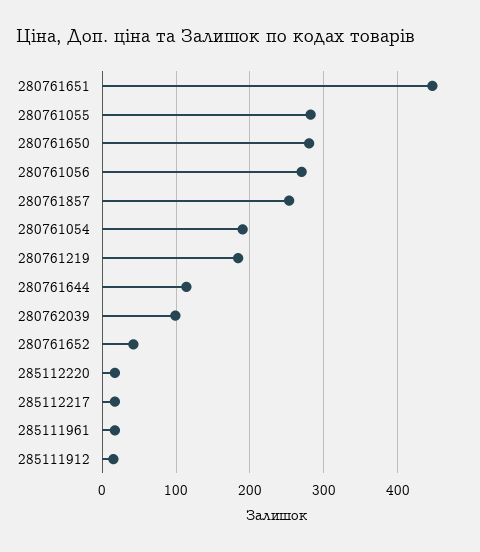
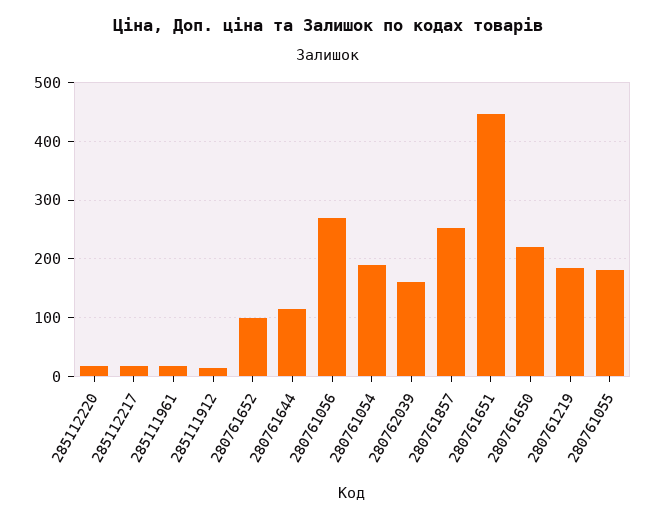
  {
    "280761651": 450,
-   "280761055": 280,
+   "280761055": 180,
-   "280761650": 280,
+   "280761650": 220,
    "280761056": 270,
    "280761857": 250,
    "280761054": 190,
    "280761219": 180,
    "280761644": 110,
-   "280762039": 100,
+   "280762039": 160,
-   "280761652": 40,
+   "280761652": 100,
    "285112220": 20,
    "285112217": 20,
    "285111961": 20,
    "285111912": 20
  }

